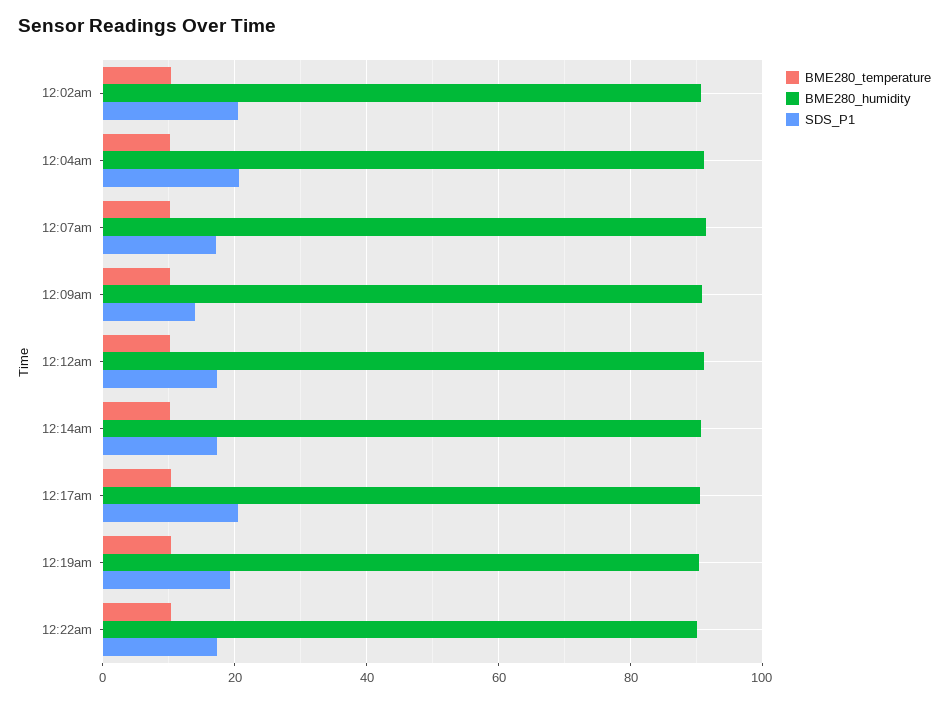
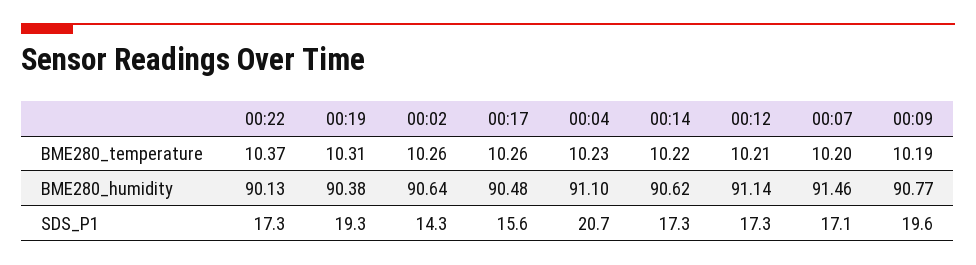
  {
    "BME280_temperature": {
      "12:02am": 10.26,
      "12:04am": 10.23,
      "12:07am": 10.2,
      "12:09am": 10.19,
      "12:12am": 10.21,
      "12:14am": 10.22,
      "12:17am": 10.26,
      "12:19am": 10.31,
      "12:22am": 10.37
    },
    "BME280_humidity": {
      "12:02am": 90.64,
      "12:04am": 91.1,
      "12:07am": 91.46,
      "12:09am": 90.77,
      "12:12am": 91.14,
      "12:14am": 90.62,
      "12:17am": 90.48,
      "12:19am": 90.38,
      "12:22am": 90.13
    },
    "SDS_P1": {
-     "12:02am": 20,
+     "12:02am": 14.3,
      "12:04am": 20.7,
      "12:07am": 17.1,
-     "12:09am": 14,
+     "12:09am": 19.6,
      "12:12am": 17.3,
      "12:14am": 17.3,
-     "12:17am": 20,
+     "12:17am": 15.6,
      "12:19am": 19.3,
      "12:22am": 17.3
    }
  }

